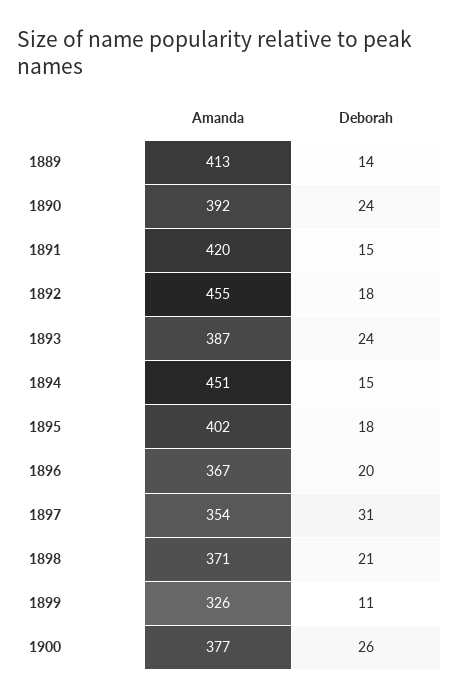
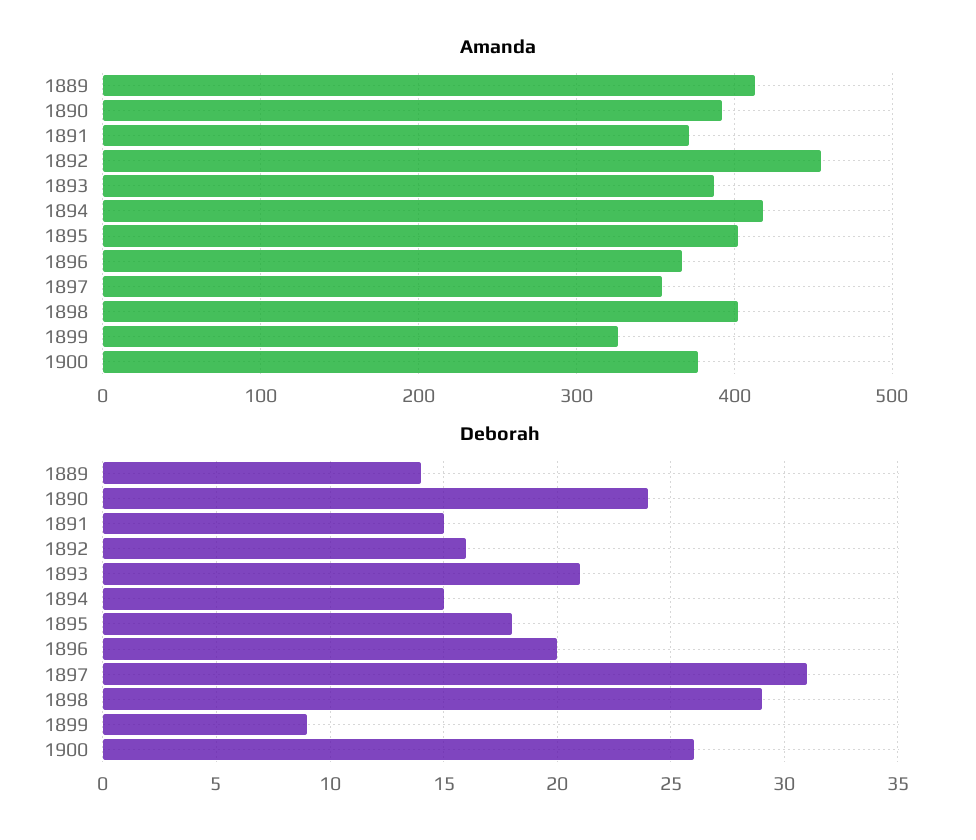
  {
    "Amanda": {
      "1889": 413,
      "1890": 392,
-     "1891": 420,
+     "1891": 370,
      "1892": 455,
      "1893": 387,
-     "1894": 451,
+     "1894": 420,
      "1895": 402,
      "1896": 367,
      "1897": 354,
-     "1898": 371,
+     "1898": 400,
      "1899": 326,
      "1900": 377
    },
    "Deborah": {
      "1889": 14,
      "1890": 24,
      "1891": 15,
-     "1892": 18,
+     "1892": 16,
-     "1893": 24,
+     "1893": 21,
      "1894": 15,
      "1895": 18,
      "1896": 20,
      "1897": 31,
-     "1898": 21,
+     "1898": 29,
-     "1899": 11,
+     "1899": 9,
      "1900": 26
    }
  }

